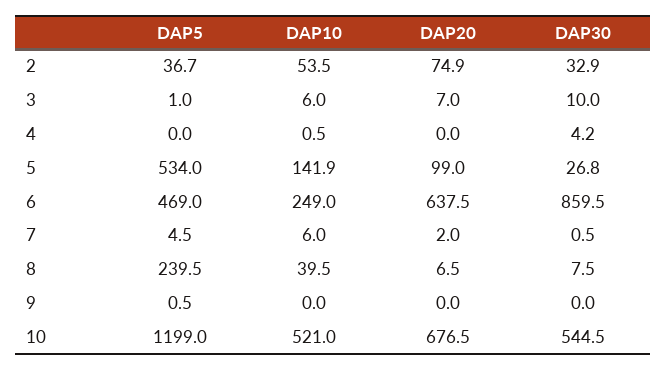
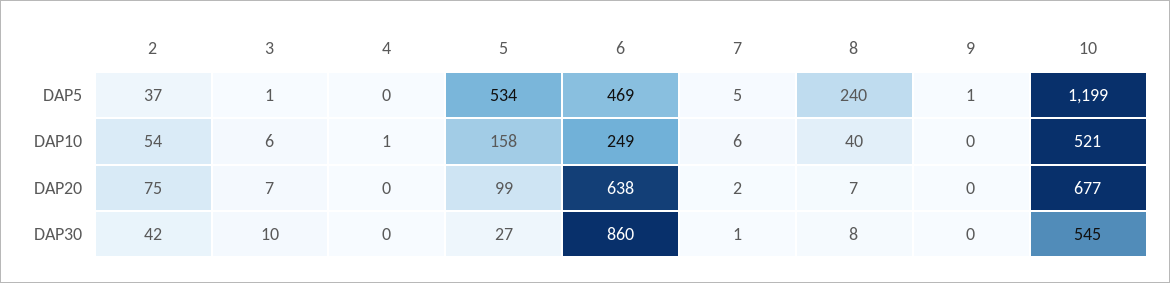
  {
    "DAP5": {
      "2": 36.7,
      "3": 1,
      "4": 0,
      "5": 534,
      "6": 469,
      "7": 4.5,
      "8": 239.5,
      "9": 0.5,
      "10": 1199
    },
    "DAP10": {
      "2": 53.5,
      "3": 6,
      "4": 0.5,
-     "5": 141.9,
+     "5": 158,
      "6": 249,
      "7": 6,
      "8": 39.5,
      "9": 0,
      "10": 521
    },
    "DAP20": {
      "2": 74.9,
      "3": 7,
      "4": 0,
      "5": 99,
      "6": 637.5,
      "7": 2,
      "8": 6.5,
      "9": 0,
      "10": 676.5
    },
    "DAP30": {
-     "2": 32.9,
+     "2": 42,
      "3": 10,
-     "4": 4.2,
+     "4": 0,
      "5": 26.8,
      "6": 859.5,
      "7": 0.5,
      "8": 7.5,
      "9": 0,
      "10": 544.5
    }
  }

